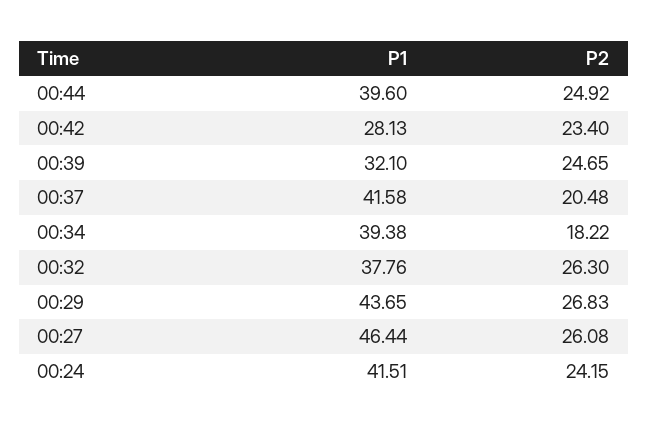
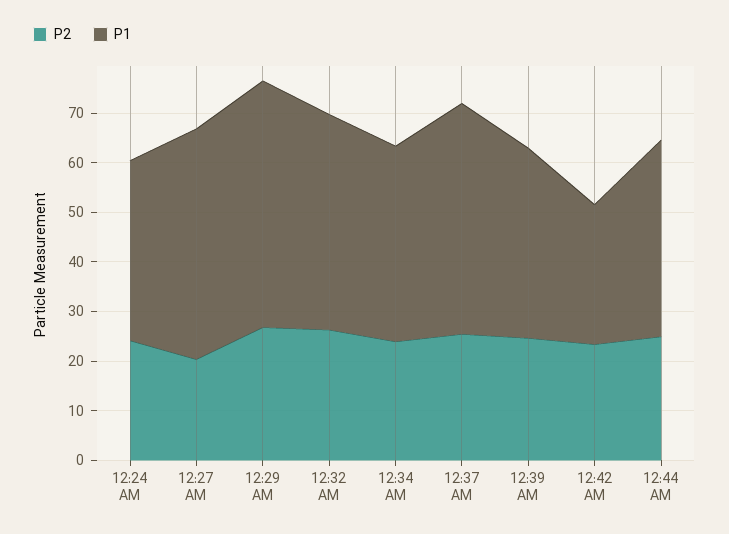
  {
    "P1": {
      "00:44": 39.6,
      "00:42": 28.13,
-     "00:39": 32.1,
+     "00:39": 38,
-     "00:37": 41.58,
+     "00:37": 46,
      "00:34": 39.38,
-     "00:32": 37.76,
+     "00:32": 44,
-     "00:29": 43.65,
+     "00:29": 50,
      "00:27": 46.44,
-     "00:24": 41.51
+     "00:24": 36
    },
    "P2": {
      "00:44": 24.92,
      "00:42": 23.4,
      "00:39": 24.65,
-     "00:37": 20.48,
+     "00:37": 26,
-     "00:34": 18.22,
+     "00:34": 24,
      "00:32": 26.3,
      "00:29": 26.83,
-     "00:27": 26.08,
+     "00:27": 20,
      "00:24": 24.15
    }
  }

